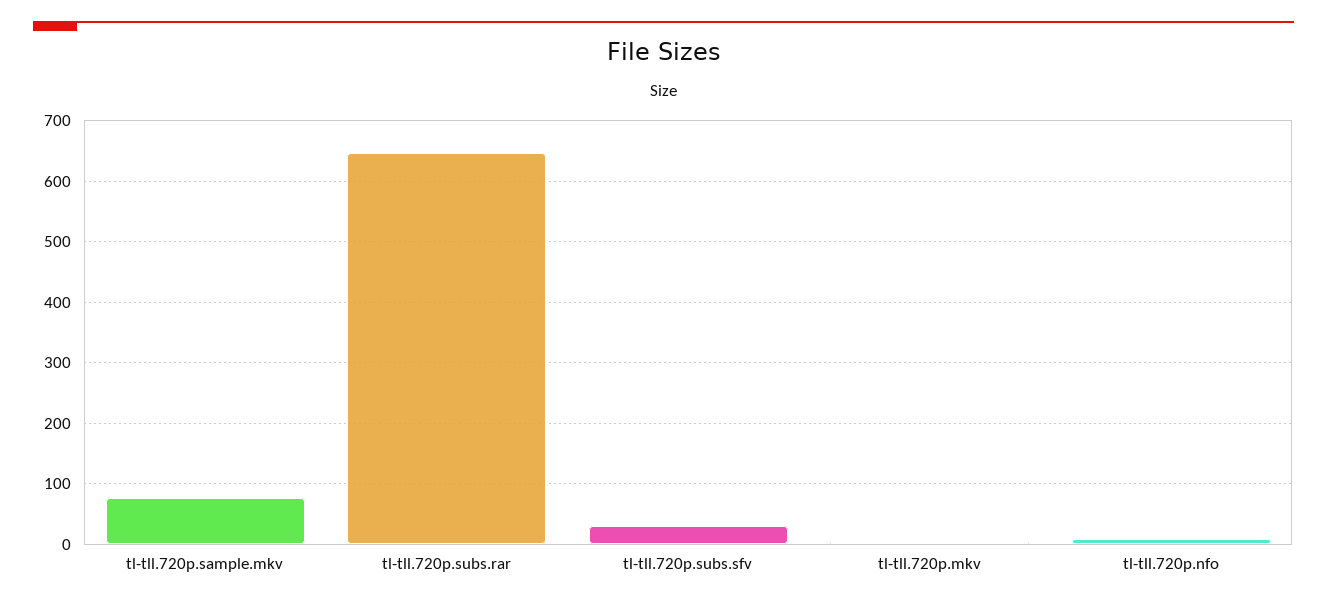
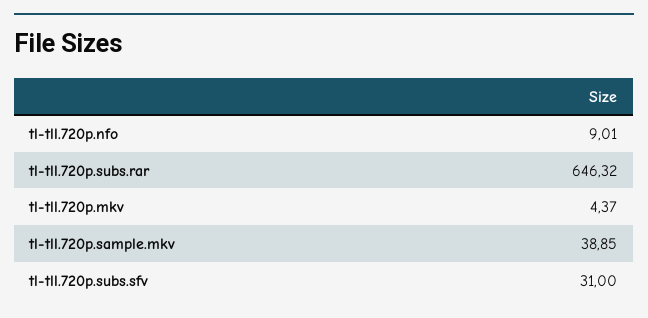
  {
-   "tl-tll.720p.sample.mkv": 80,
+   "tl-tll.720p.sample.mkv": 38.85,
    "tl-tll.720p.subs.rar": 646.32,
    "tl-tll.720p.subs.sfv": 31,
    "tl-tll.720p.mkv": 4.37,
    "tl-tll.720p.nfo": 9.01
  }

